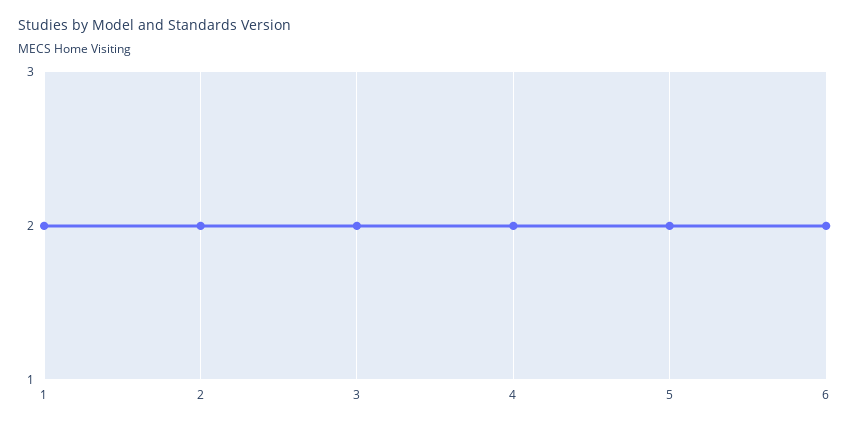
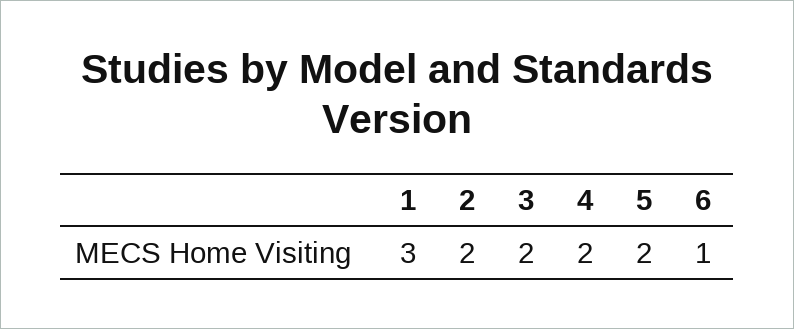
  {
-   "1": 2,
+   "1": 3,
    "2": 2,
    "3": 2,
    "4": 2,
    "5": 2,
-   "6": 2
+   "6": 1
  }

